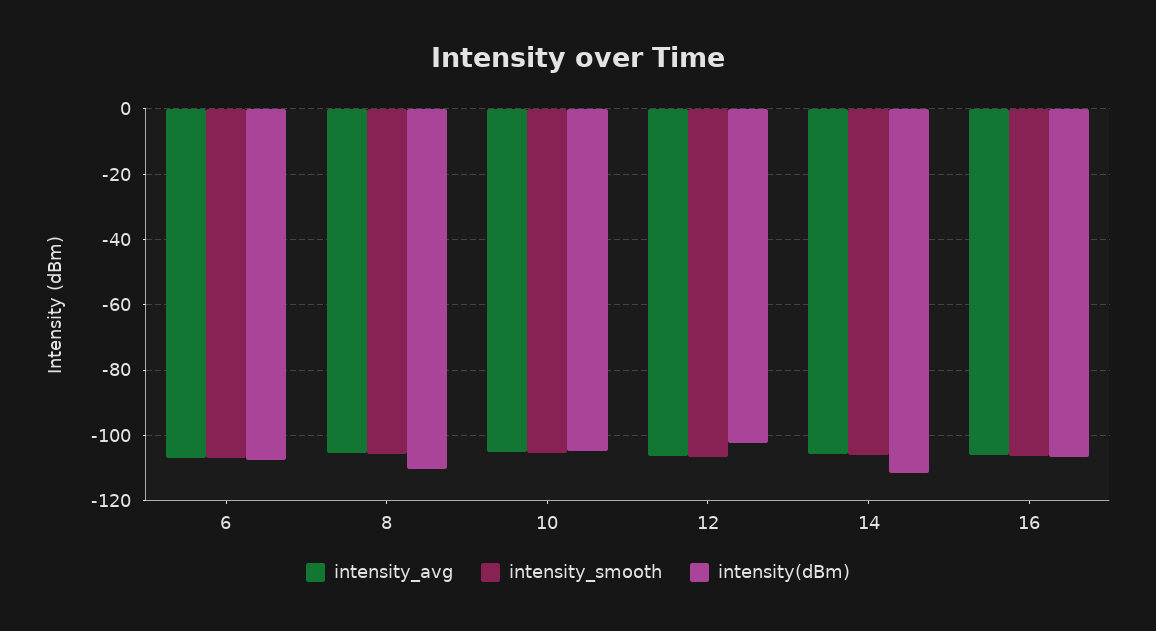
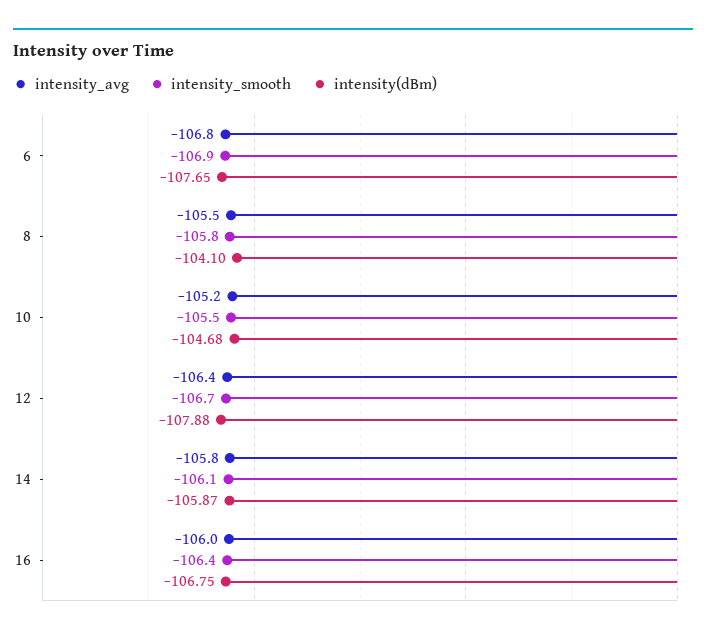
  {
    "intensity_avg": {
      "6": -106.8,
      "8": -105.5,
      "10": -105.2,
      "12": -106.4,
      "14": -105.8,
      "16": -106
    },
    "intensity_smooth": {
      "6": -106.9,
      "8": -105.8,
      "10": -105.5,
      "12": -106.7,
      "14": -106.1,
      "16": -106.4
    },
    "intensity(dBm)": {
      "6": -107.65,
-     "8": -110,
+     "8": -104.1,
      "10": -104.68,
-     "12": -102,
+     "12": -107.88,
-     "14": -112,
+     "14": -105.87,
      "16": -106.75
    }
  }

